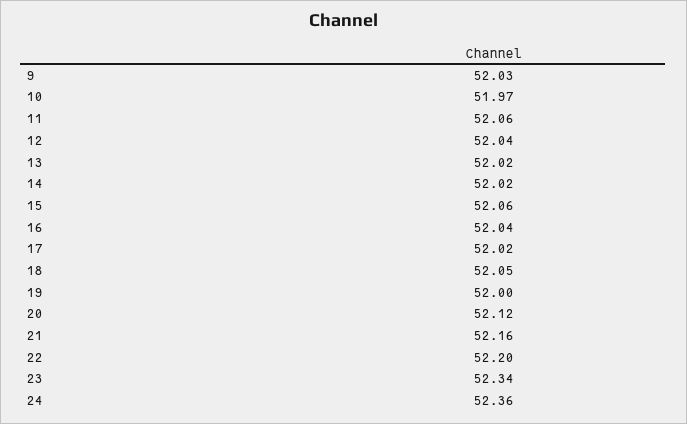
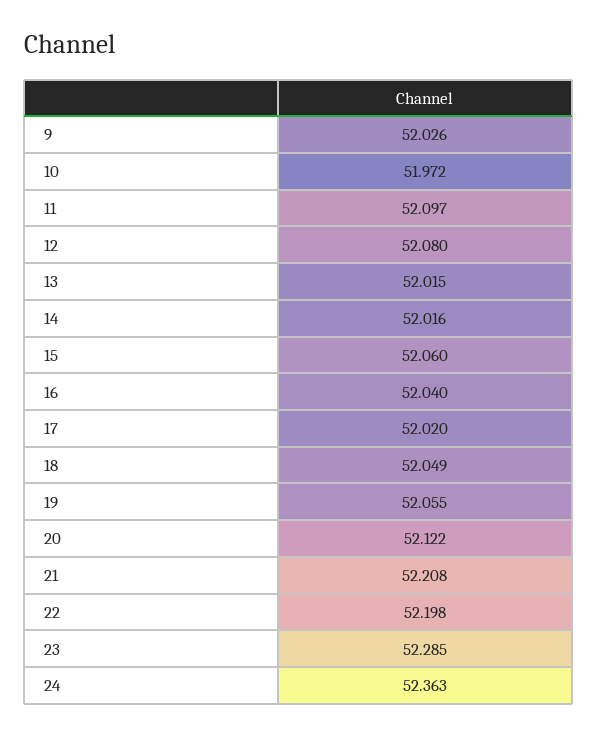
  {
    "9": 52.026,
    "10": 51.972,
-   "11": 52.06,
+   "11": 52.097,
-   "12": 52.04,
+   "12": 52.08,
    "13": 52.015,
    "14": 52.016,
    "15": 52.06,
    "16": 52.04,
    "17": 52.02,
    "18": 52.049,
-   "19": 52,
+   "19": 52.055,
    "20": 52.122,
-   "21": 52.16,
+   "21": 52.208,
    "22": 52.198,
-   "23": 52.34,
+   "23": 52.285,
    "24": 52.363
  }

